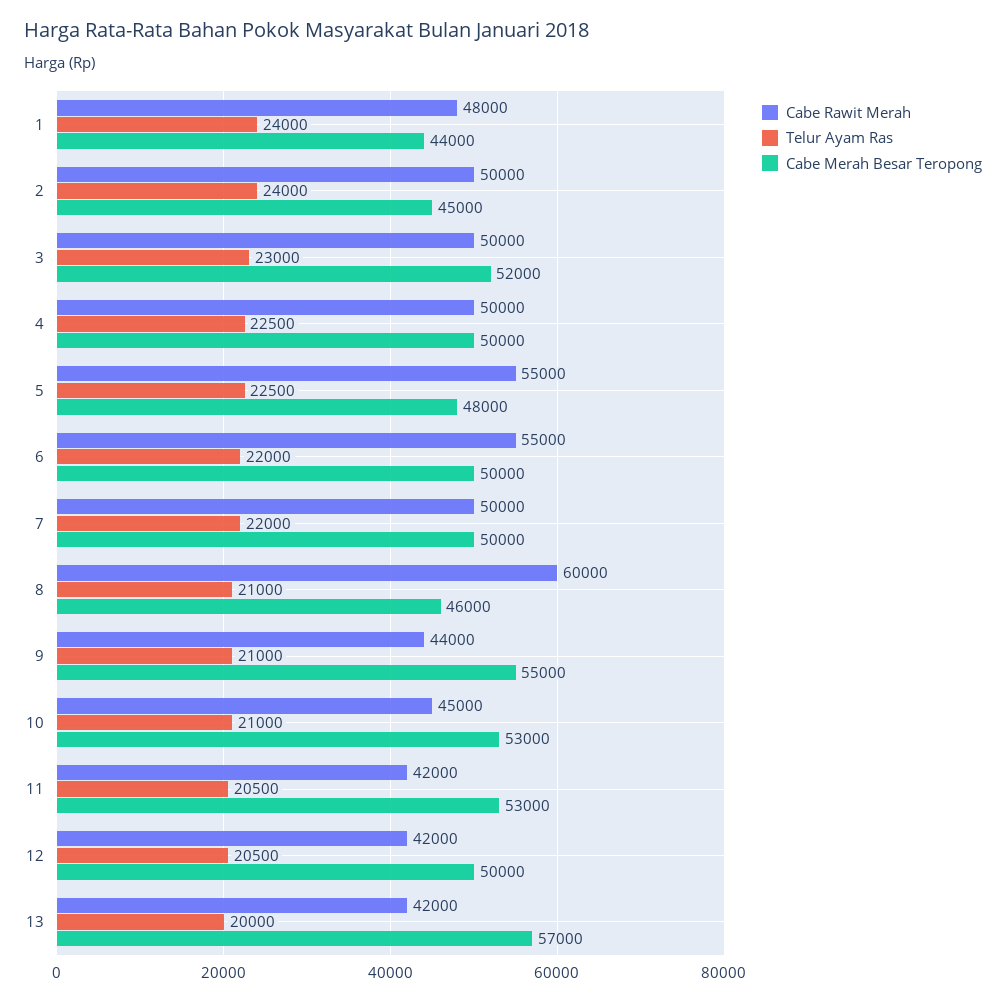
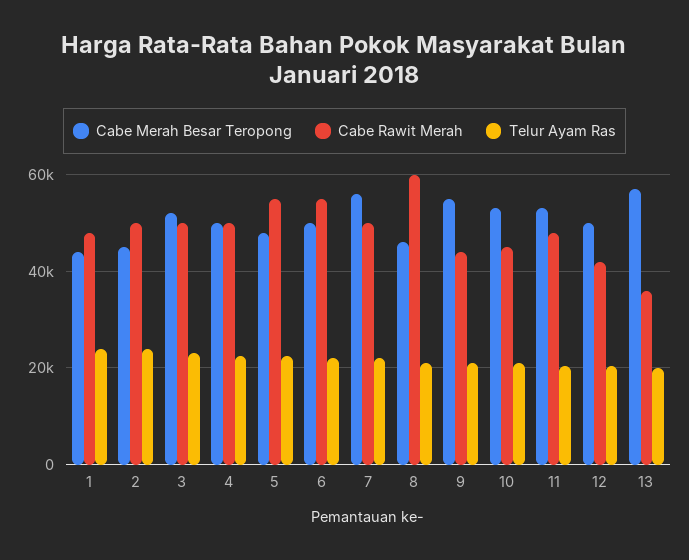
  {
    "Cabe Rawit Merah": {
      "1": 48000,
      "2": 50000,
      "3": 50000,
      "4": 50000,
      "5": 55000,
      "6": 55000,
      "7": 50000,
      "8": 60000,
      "9": 44000,
      "10": 45000,
-     "11": 42000,
+     "11": 48000,
      "12": 42000,
-     "13": 42000
+     "13": 36000
    },
    "Telur Ayam Ras": {
      "1": 24000,
      "2": 24000,
      "3": 23000,
      "4": 22500,
      "5": 22500,
      "6": 22000,
      "7": 22000,
      "8": 21000,
      "9": 21000,
      "10": 21000,
      "11": 20500,
      "12": 20500,
      "13": 20000
    },
    "Cabe Merah Besar Teropong": {
      "1": 44000,
      "2": 45000,
      "3": 52000,
      "4": 50000,
      "5": 48000,
      "6": 50000,
-     "7": 50000,
+     "7": 56000,
      "8": 46000,
      "9": 55000,
      "10": 53000,
      "11": 53000,
      "12": 50000,
      "13": 57000
    }
  }

